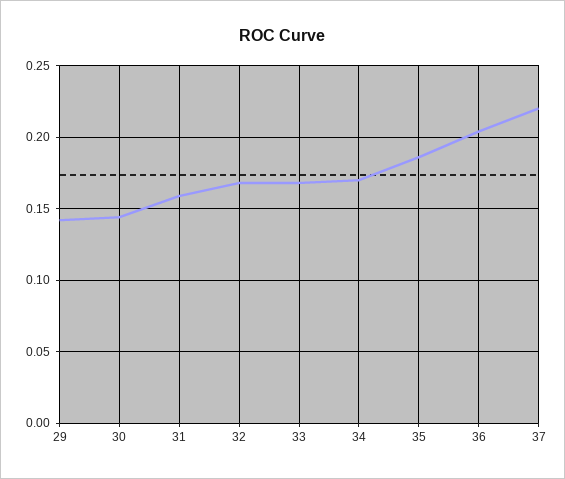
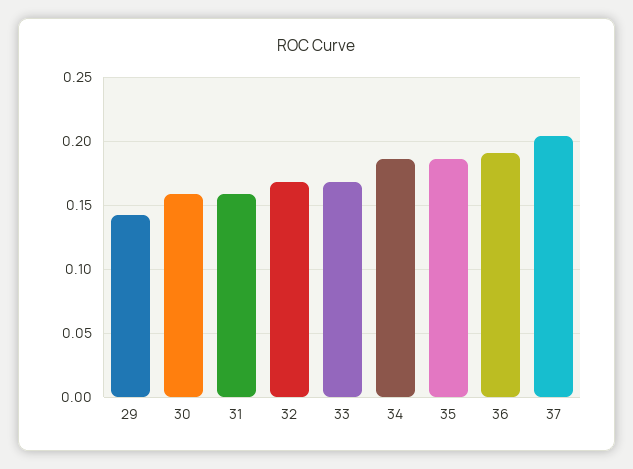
  {
    "29": 0.14,
-   "30": 0.145,
+   "30": 0.16,
    "31": 0.16,
    "32": 0.17,
    "33": 0.17,
-   "34": 0.17,
+   "34": 0.185,
    "35": 0.185,
-   "36": 0.205,
+   "36": 0.19,
-   "37": 0.22
+   "37": 0.205
  }

